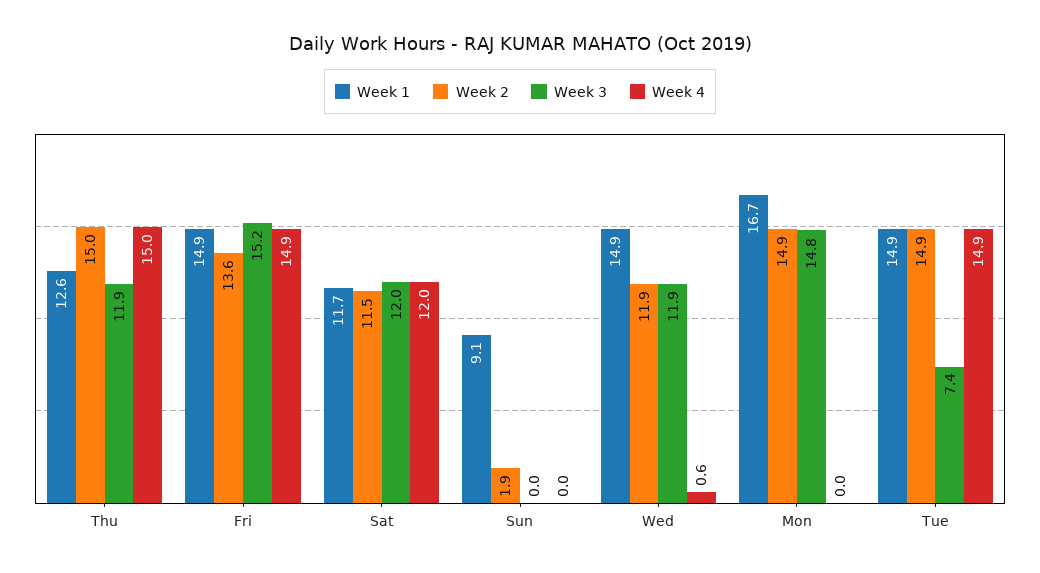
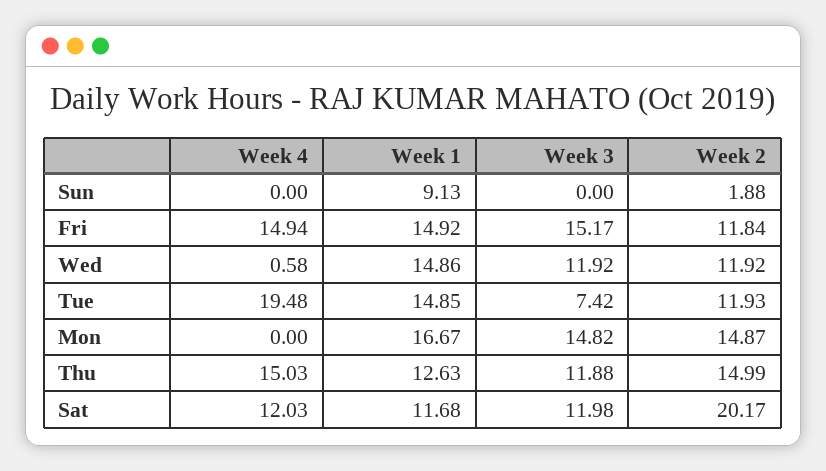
  {
    "Week 1": {
      "Thu": 12.63,
      "Fri": 14.92,
      "Sat": 11.68,
      "Sun": 9.13,
      "Wed": 14.86,
      "Mon": 16.67,
      "Tue": 14.85
    },
    "Week 2": {
      "Thu": 14.99,
-     "Fri": 13.6,
+     "Fri": 11.84,
-     "Sat": 11.5,
+     "Sat": 20.17,
      "Sun": 1.88,
      "Wed": 11.92,
      "Mon": 14.87,
-     "Tue": 14.9
+     "Tue": 11.93
    },
    "Week 3": {
      "Thu": 11.88,
      "Fri": 15.17,
      "Sat": 11.98,
      "Sun": 0,
      "Wed": 11.92,
      "Mon": 14.82,
      "Tue": 7.42
    },
    "Week 4": {
      "Thu": 15.03,
      "Fri": 14.94,
      "Sat": 12.03,
      "Sun": 0,
      "Wed": 0.58,
      "Mon": 0,
-     "Tue": 14.9
+     "Tue": 19.48
    }
  }

